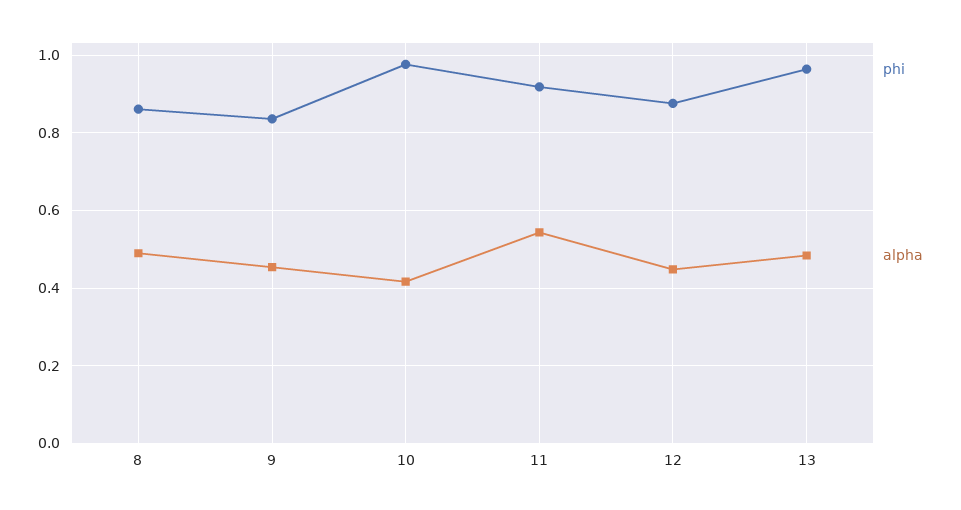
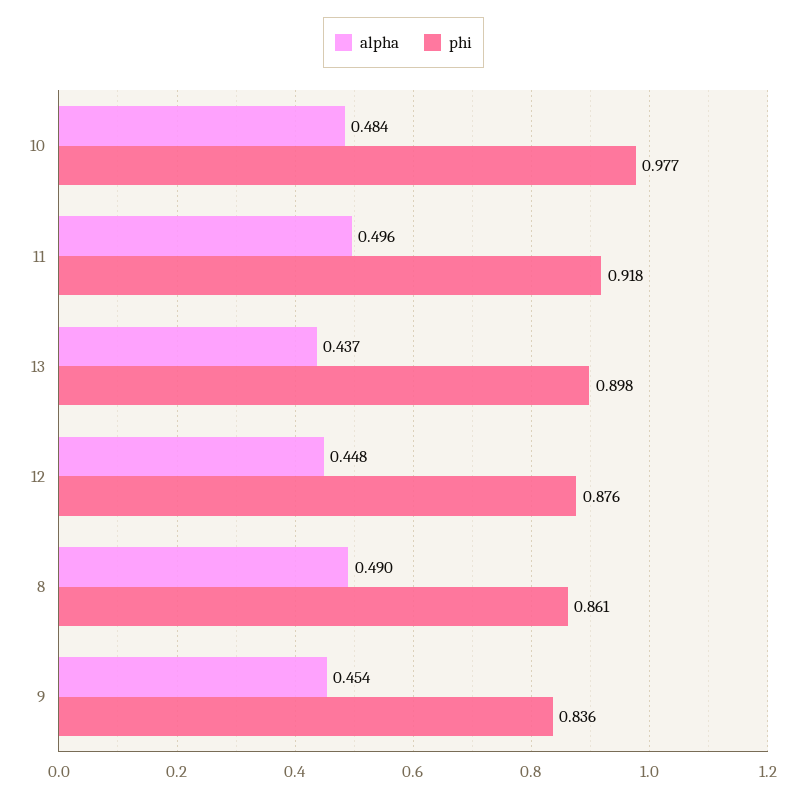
  {
    "phi": {
      "8": 0.861,
      "9": 0.836,
      "10": 0.977,
      "11": 0.918,
      "12": 0.876,
-     "13": 0.96
+     "13": 0.898
    },
    "alpha": {
      "8": 0.49,
      "9": 0.454,
-     "10": 0.42,
+     "10": 0.484,
-     "11": 0.54,
+     "11": 0.496,
      "12": 0.448,
-     "13": 0.48
+     "13": 0.437
    }
  }

